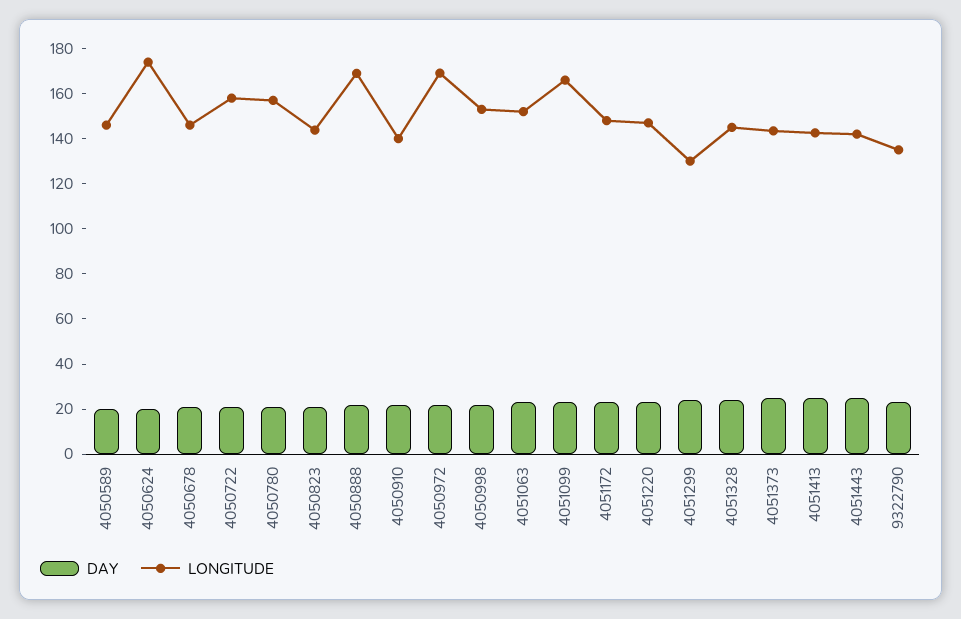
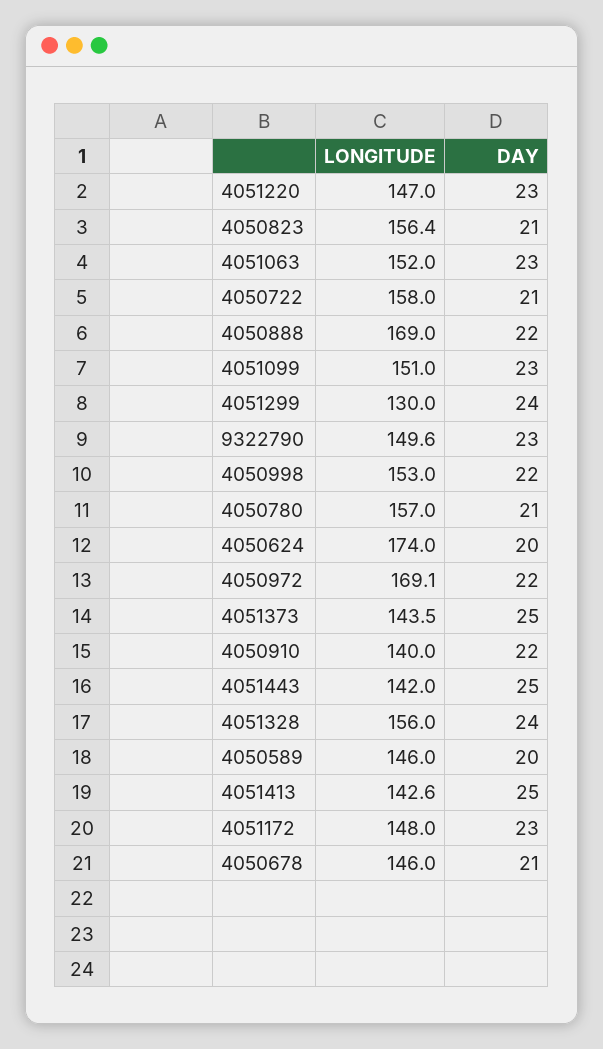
  {
    "DAY": {
      "4050589": 20,
      "4050624": 20,
      "4050678": 21,
      "4050722": 21,
      "4050780": 21,
      "4050823": 21,
      "4050888": 22,
      "4050910": 22,
      "4050972": 22,
      "4050998": 22,
      "4051063": 23,
      "4051099": 23,
      "4051172": 23,
      "4051220": 23,
      "4051299": 24,
      "4051328": 24,
      "4051373": 25,
      "4051413": 25,
      "4051443": 25,
      "9322790": 23
    },
    "LONGITUDE": {
      "4050589": 146,
      "4050624": 174,
      "4050678": 146,
      "4050722": 158,
      "4050780": 157,
-     "4050823": 145,
+     "4050823": 156.4,
      "4050888": 169,
      "4050910": 140,
      "4050972": 169.1,
      "4050998": 153,
      "4051063": 152,
-     "4051099": 165,
+     "4051099": 151,
      "4051172": 148,
      "4051220": 147,
      "4051299": 130,
-     "4051328": 145,
+     "4051328": 156,
      "4051373": 143.5,
      "4051413": 142.6,
      "4051443": 142,
-     "9322790": 135
+     "9322790": 149.6
    }
  }

